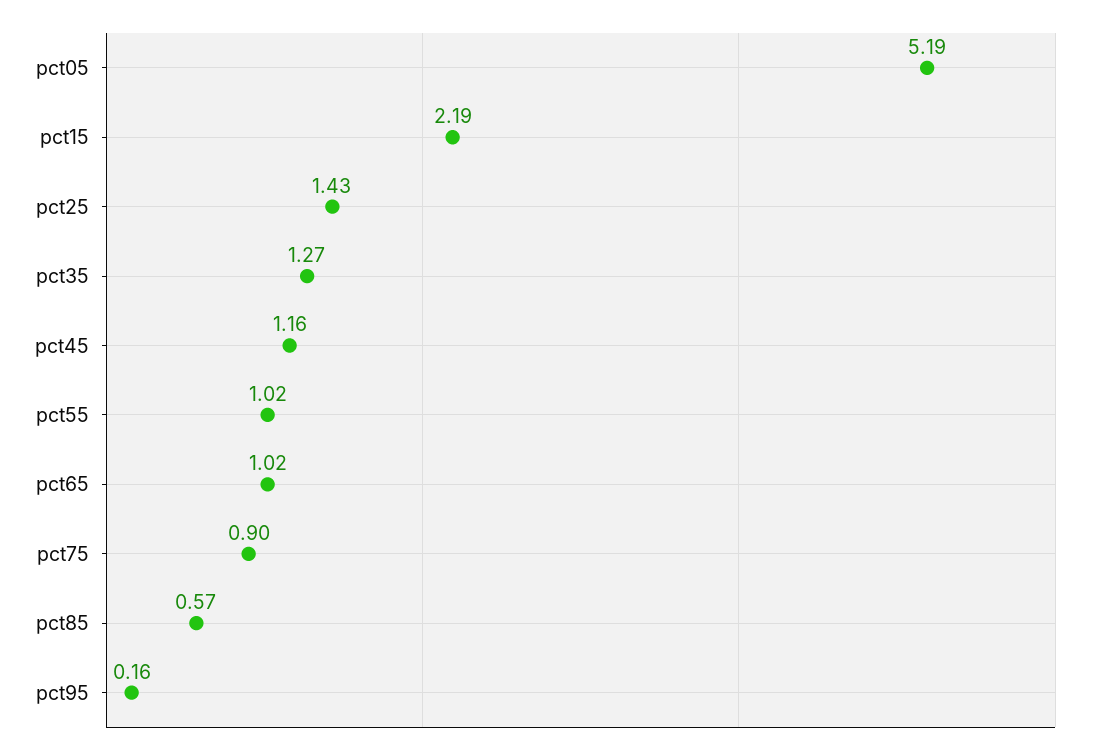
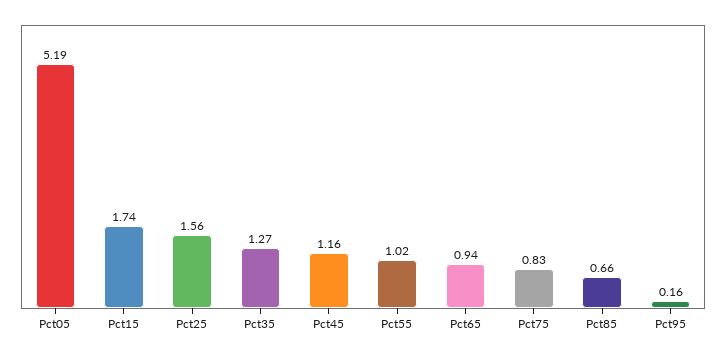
  {
    "pct05": 5.19,
-   "pct15": 2.19,
+   "pct15": 1.74,
-   "pct25": 1.43,
+   "pct25": 1.56,
    "pct35": 1.27,
    "pct45": 1.16,
    "pct55": 1.02,
-   "pct65": 1.02,
+   "pct65": 0.94,
-   "pct75": 0.9,
+   "pct75": 0.83,
-   "pct85": 0.57,
+   "pct85": 0.66,
    "pct95": 0.16
  }

